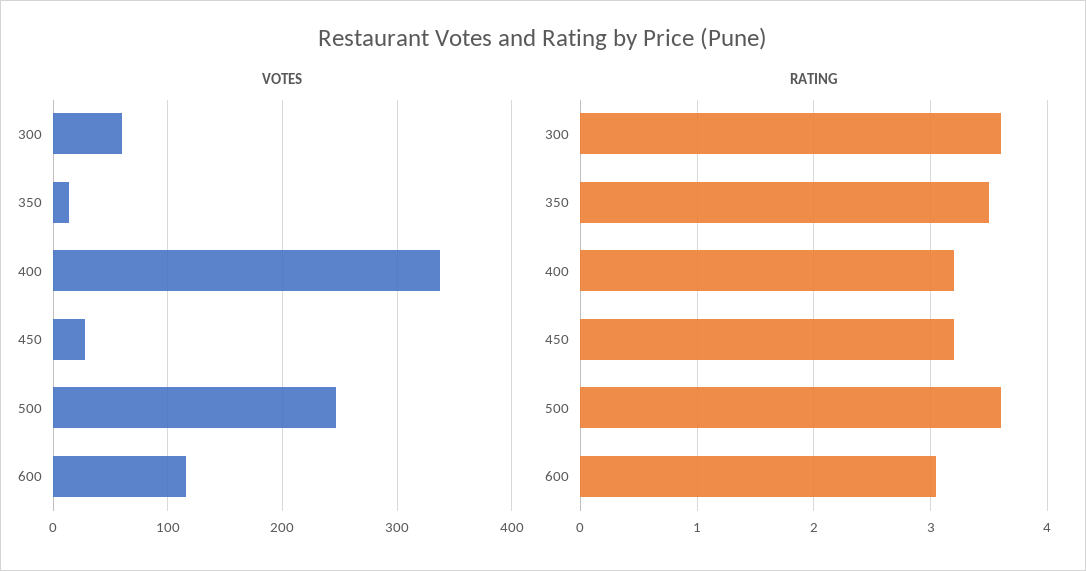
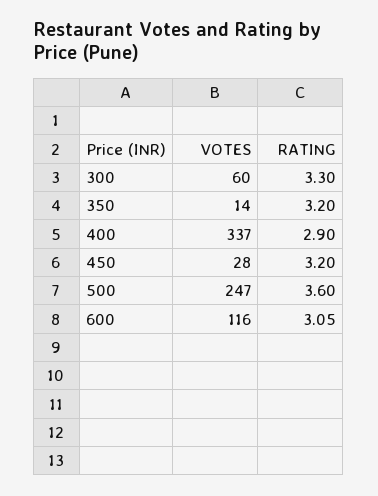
  {
    "VOTES": {
      "300": 60,
      "350": 14,
      "400": 337,
      "450": 28,
      "500": 247,
      "600": 116
    },
    "RATING": {
-     "300": 3.6,
+     "300": 3.3,
-     "350": 3.5,
+     "350": 3.2,
-     "400": 3.2,
+     "400": 2.9,
      "450": 3.2,
      "500": 3.6,
      "600": 3.05
    }
  }

